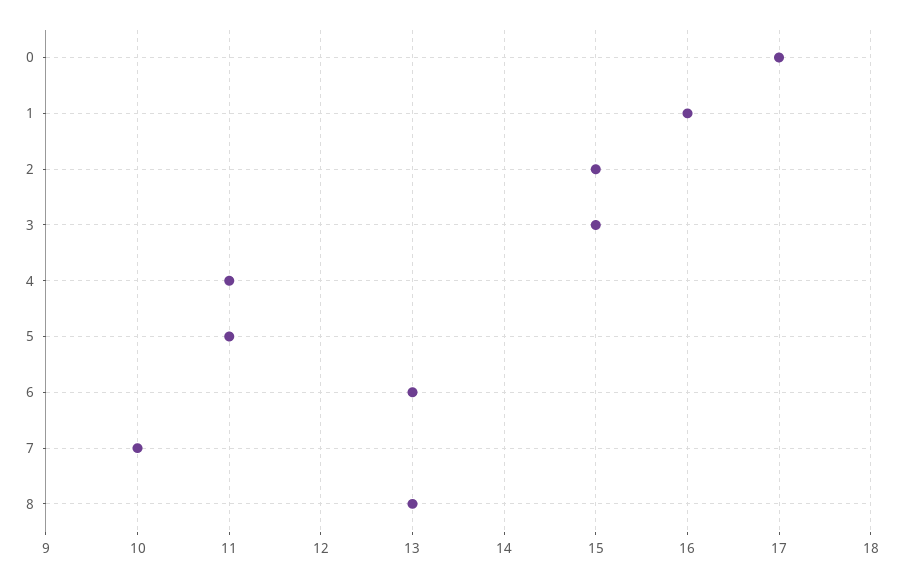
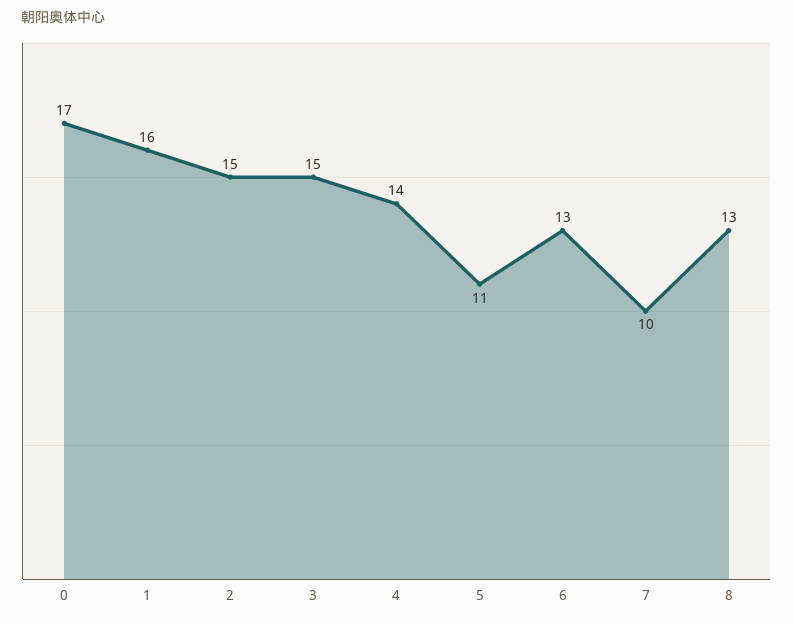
  {
    "0": 17,
    "1": 16,
    "2": 15,
    "3": 15,
-   "4": 11,
+   "4": 14,
    "5": 11,
    "6": 13,
    "7": 10,
    "8": 13
  }

